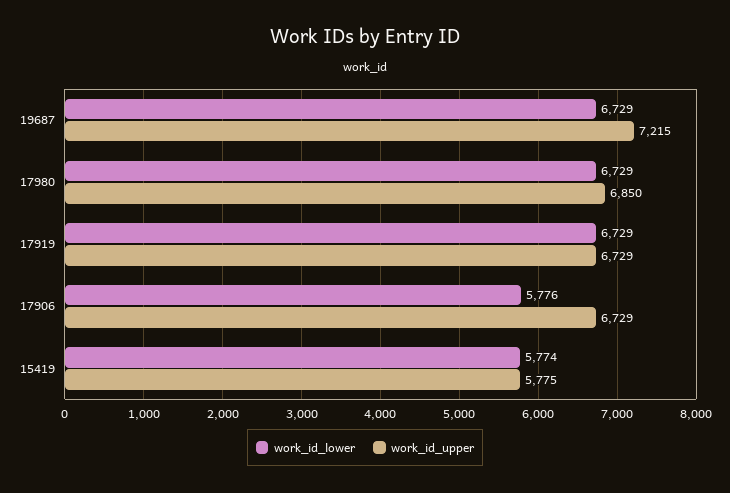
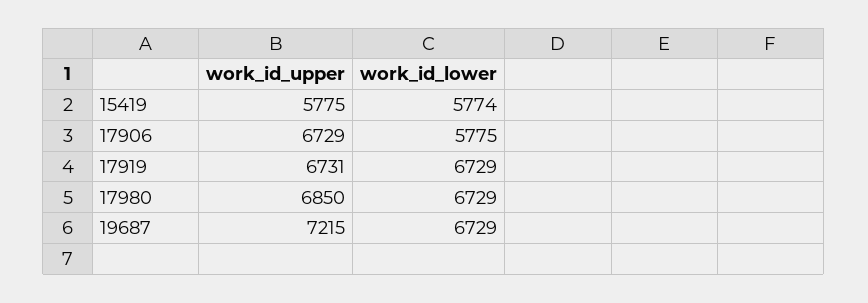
  {
    "work_id_lower": {
      "19687": 6729,
      "17980": 6729,
      "17919": 6729,
-     "17906": 5776,
+     "17906": 5775,
      "15419": 5774
    },
    "work_id_upper": {
      "19687": 7215,
      "17980": 6850,
-     "17919": 6729,
+     "17919": 6731,
      "17906": 6729,
      "15419": 5775
    }
  }

